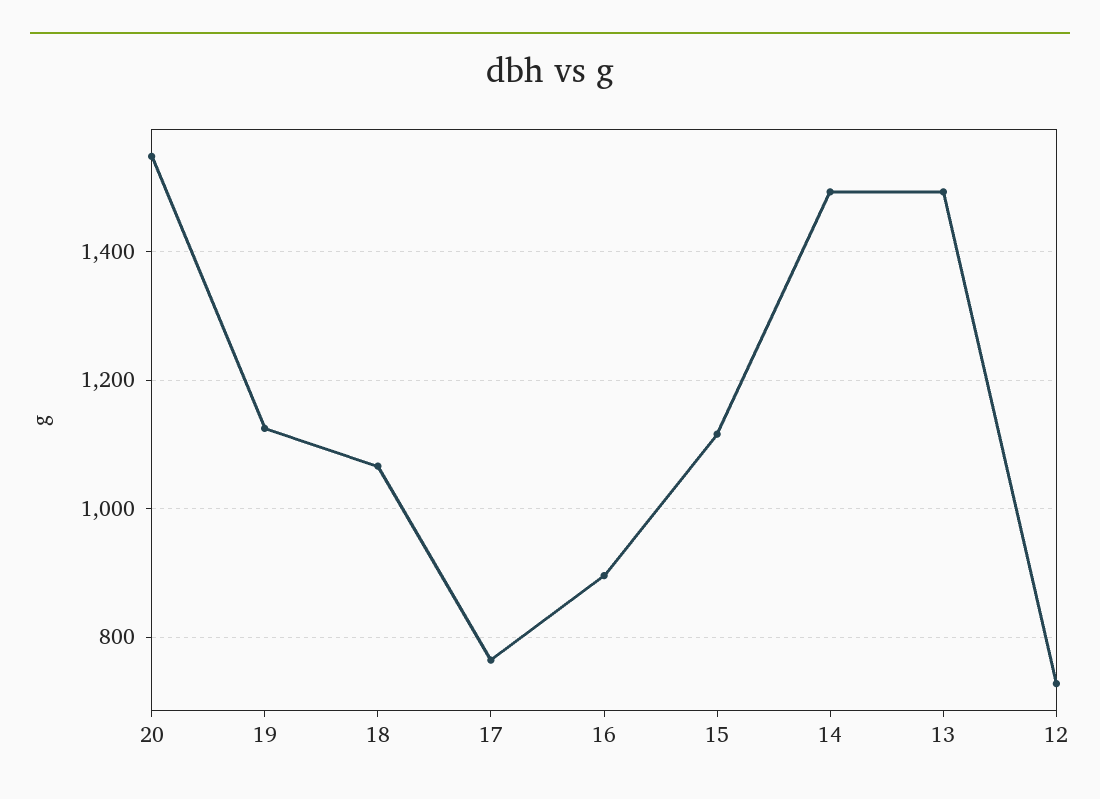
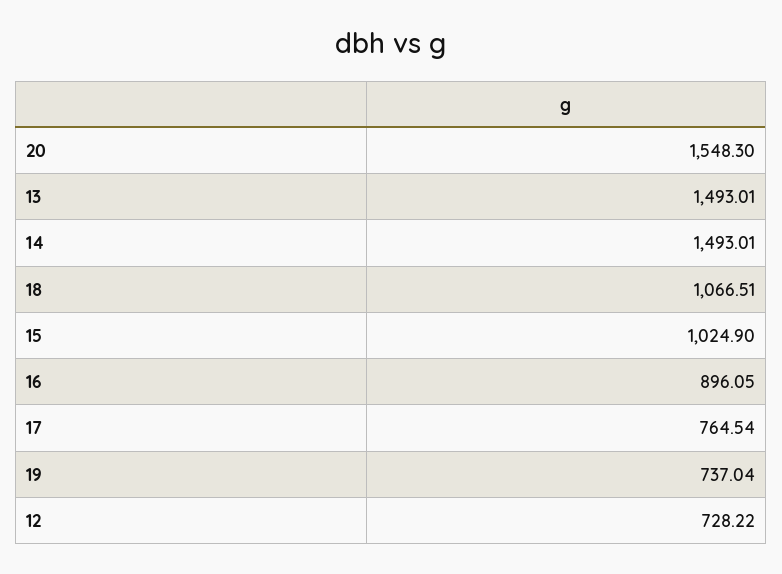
  {
    "20": 1548.3,
-   "19": 1120,
+   "19": 737.04,
    "18": 1066.51,
    "17": 764.54,
    "16": 896.05,
-   "15": 1120,
+   "15": 1024.9,
    "14": 1493.01,
    "13": 1493.01,
    "12": 728.22
  }

